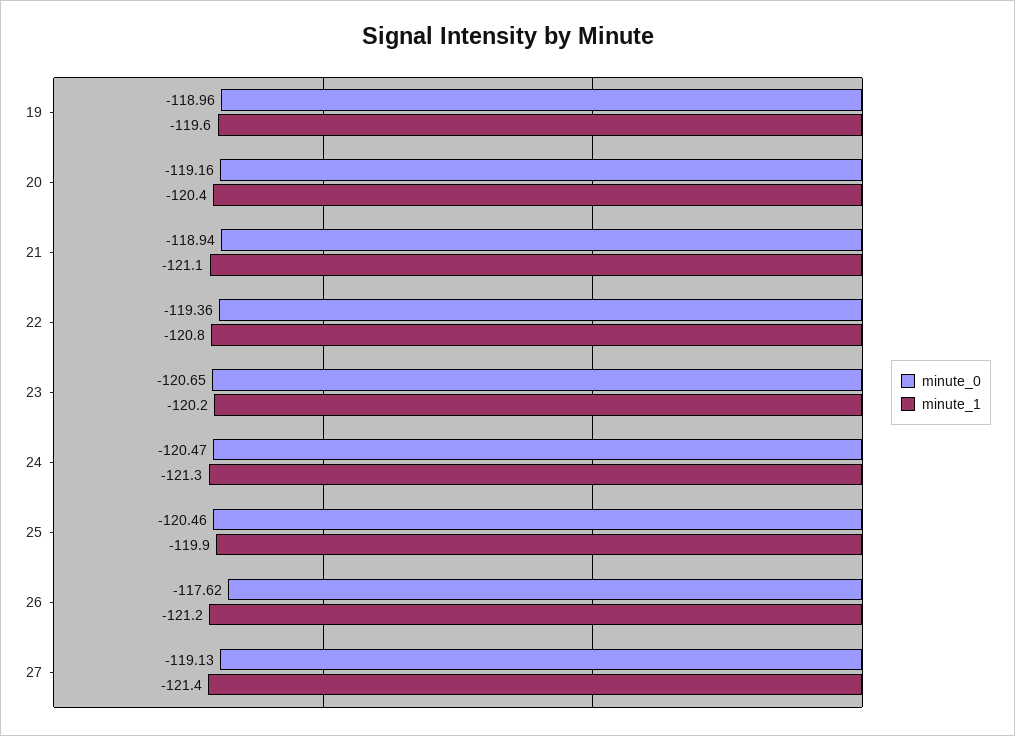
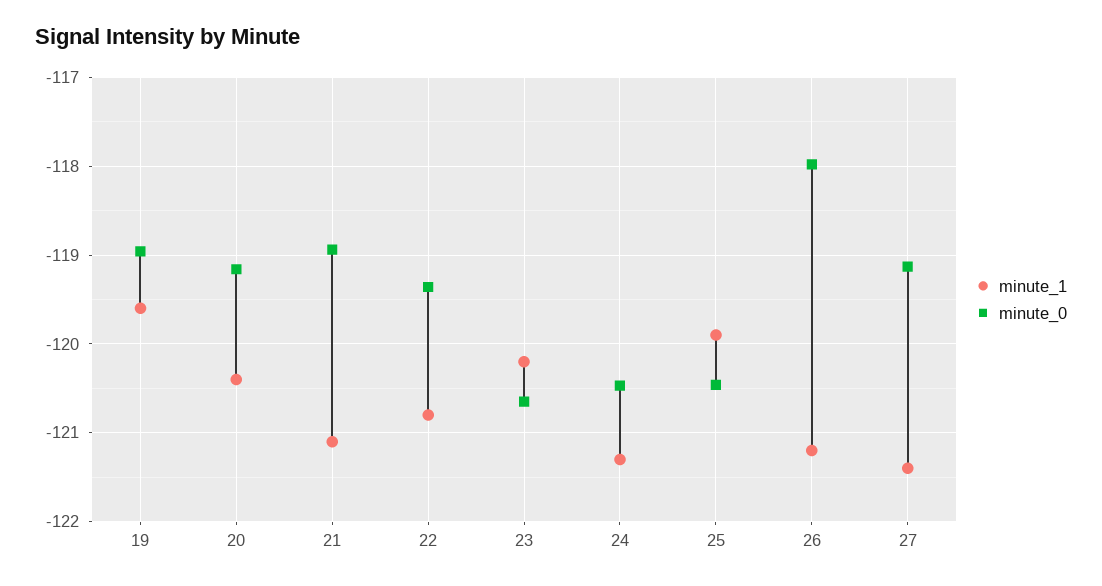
  {
    "minute_0": {
      "19": -118.96,
      "20": -119.16,
      "21": -118.94,
      "22": -119.36,
      "23": -120.65,
      "24": -120.47,
      "25": -120.46,
-     "26": -117.62,
+     "26": -118,
      "27": -119.13
    },
    "minute_1": {
      "19": -119.6,
      "20": -120.4,
      "21": -121.1,
      "22": -120.8,
      "23": -120.2,
      "24": -121.3,
      "25": -119.9,
      "26": -121.2,
      "27": -121.4
    }
  }

